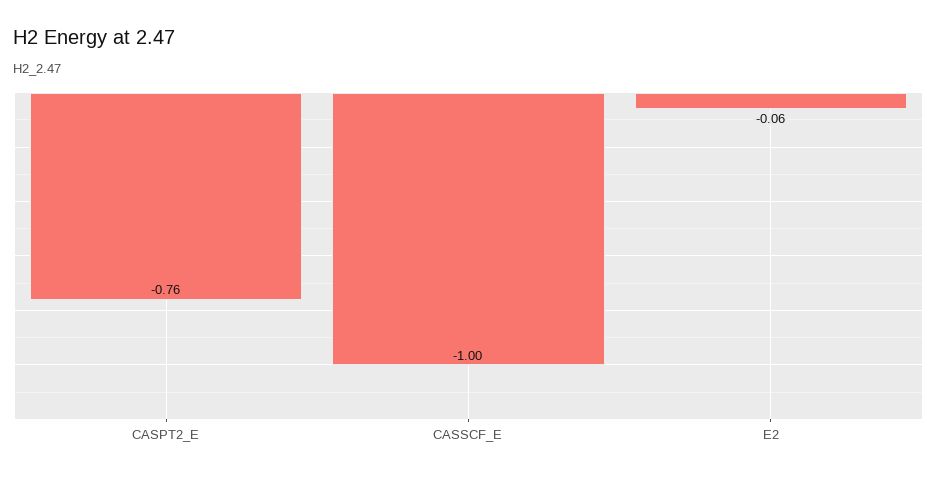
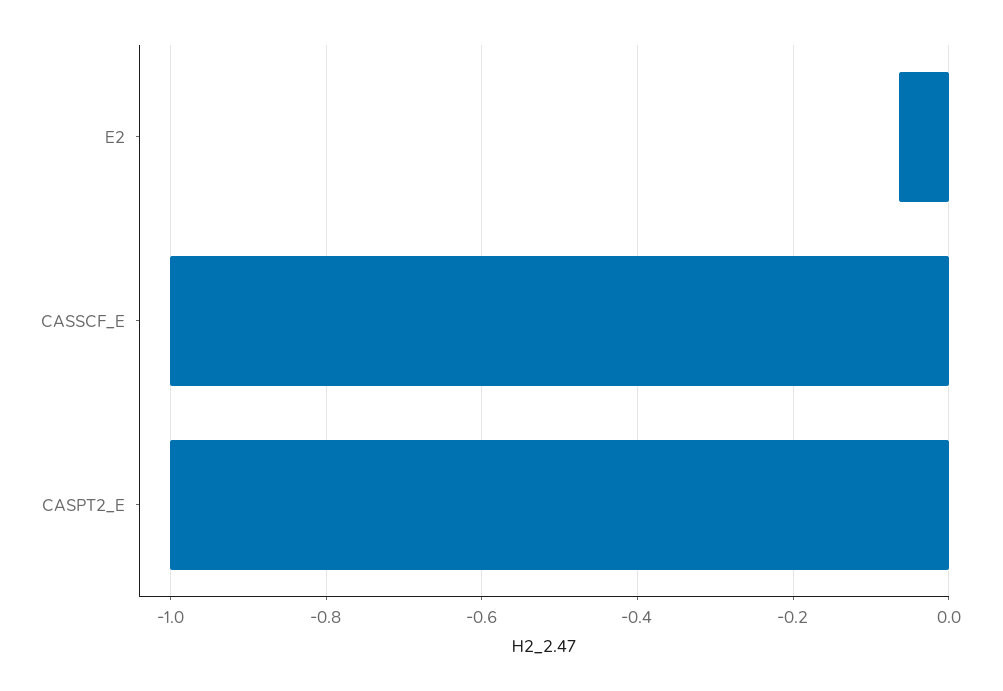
  {
-   "CASPT2_E": -0.76,
+   "CASPT2_E": -1,
    "CASSCF_E": -1,
    "E2": -0.06
  }

